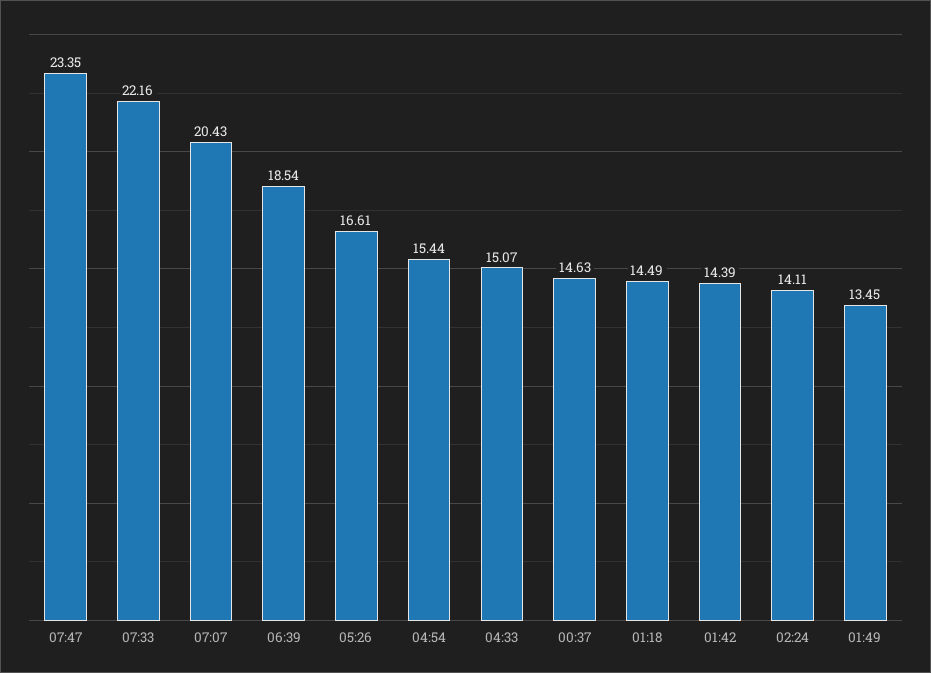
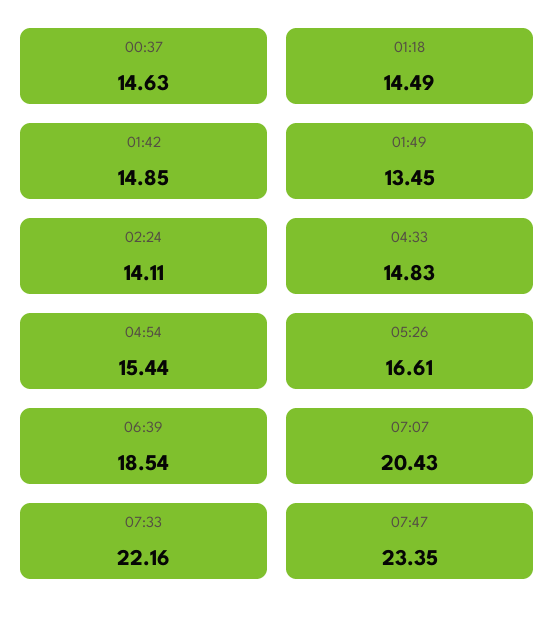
  {
    "07:47": 23.35,
    "07:33": 22.16,
    "07:07": 20.43,
    "06:39": 18.54,
    "05:26": 16.61,
    "04:54": 15.44,
-   "04:33": 15.07,
+   "04:33": 14.83,
    "00:37": 14.63,
    "01:18": 14.49,
-   "01:42": 14.39,
+   "01:42": 14.85,
    "02:24": 14.11,
    "01:49": 13.45
  }

